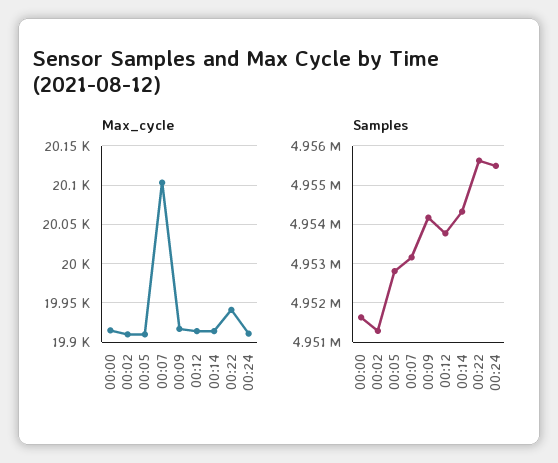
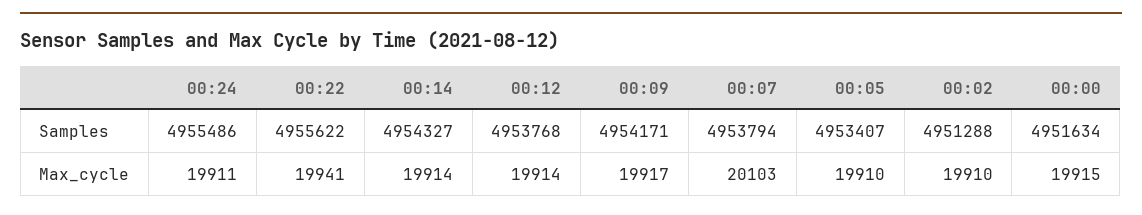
  {
    "Max_cycle": {
      "00:00": 19915,
      "00:02": 19910,
      "00:05": 19910,
      "00:07": 20103,
      "00:09": 19917,
      "00:12": 19914,
      "00:14": 19914,
      "00:22": 19941,
      "00:24": 19911
    },
    "Samples": {
      "00:00": 4951634,
      "00:02": 4951288,
-     "00:05": 4952800,
+     "00:05": 4953407,
-     "00:07": 4953200,
+     "00:07": 4953794,
      "00:09": 4954171,
      "00:12": 4953768,
      "00:14": 4954327,
      "00:22": 4955622,
      "00:24": 4955486
    }
  }

